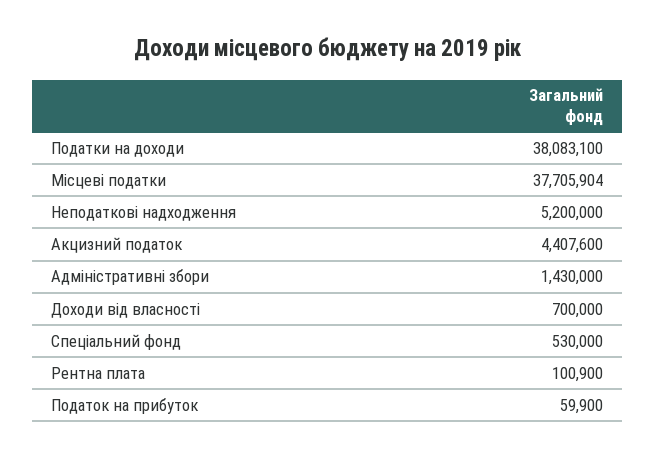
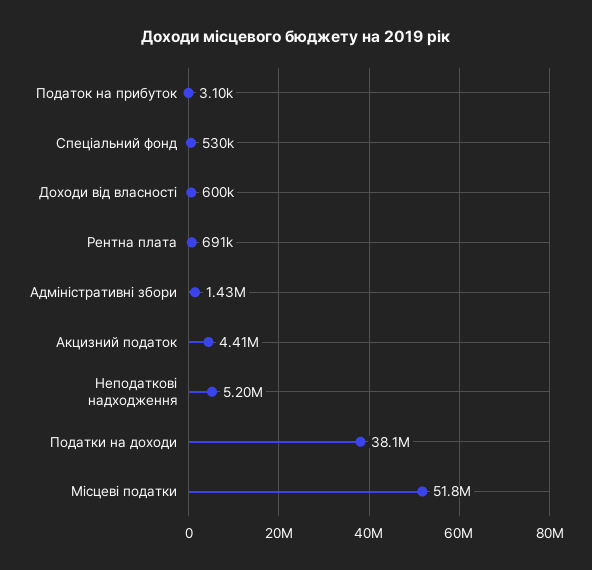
  {
    "Податки на доходи": 38083100,
-   "Місцеві податки": 37705904,
+   "Місцеві податки": 51800000,
    "Неподаткові надходження": 5200000,
    "Акцизний податок": 4407600,
    "Адміністративні збори": 1430000,
-   "Доходи від власності": 700000,
+   "Доходи від власності": 600000,
    "Спеціальний фонд": 530000,
-   "Рентна плата": 100900,
+   "Рентна плата": 691000,
-   "Податок на прибуток": 59900
+   "Податок на прибуток": 3100
  }

